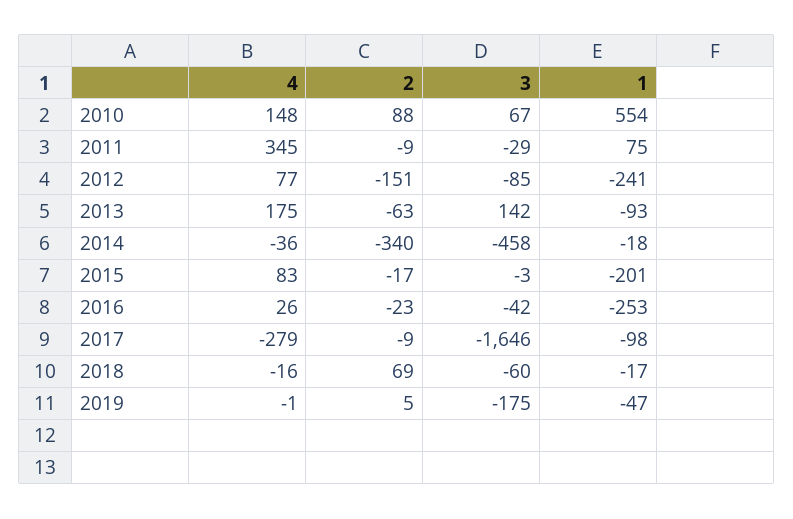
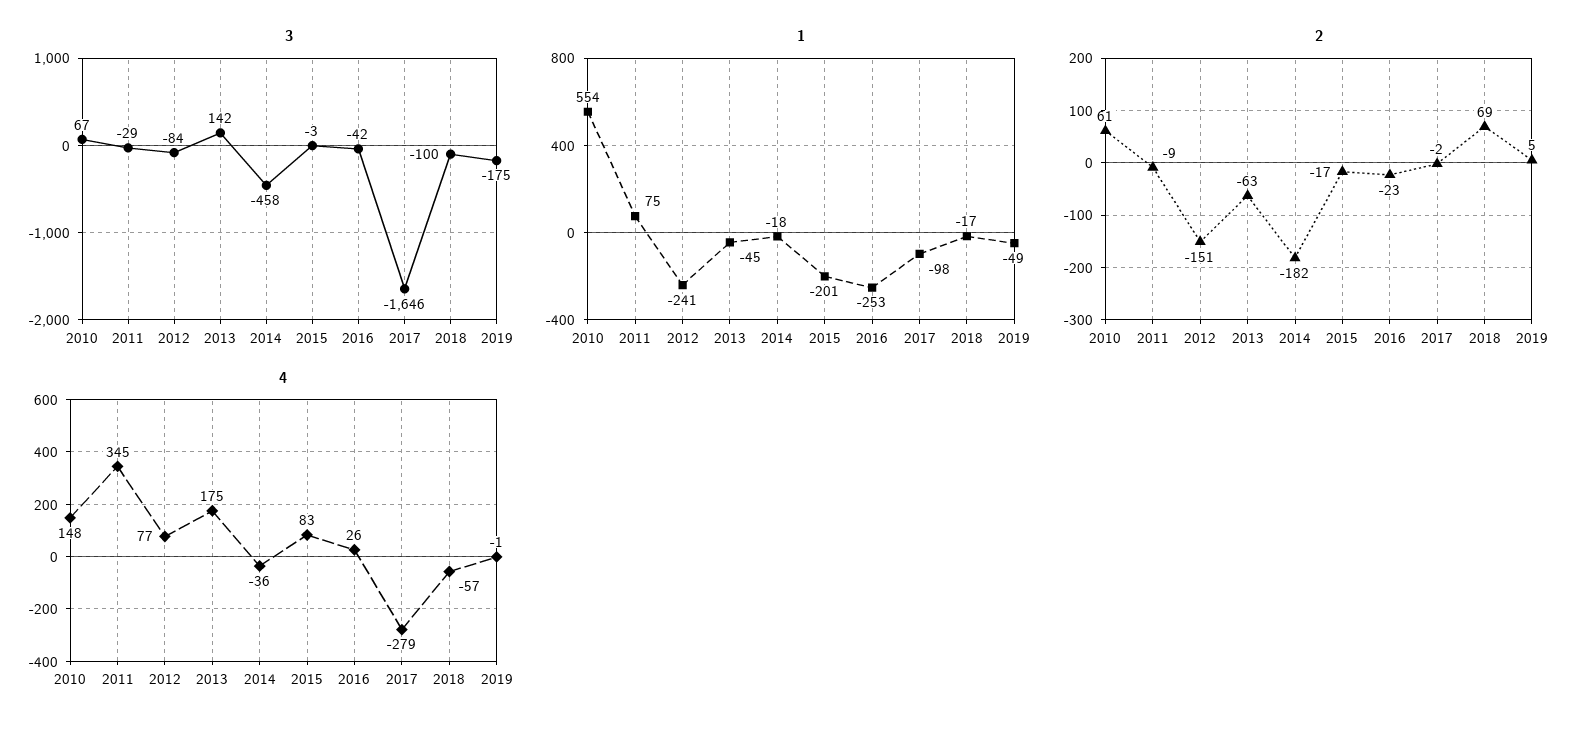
  {
    "4": {
      "2010": 148,
      "2011": 345,
      "2012": 77,
      "2013": 175,
      "2014": -36,
      "2015": 83,
      "2016": 26,
      "2017": -279,
-     "2018": -16,
+     "2018": -57,
      "2019": -1
    },
    "2": {
-     "2010": 88,
+     "2010": 61,
      "2011": -9,
      "2012": -151,
      "2013": -63,
-     "2014": -340,
+     "2014": -182,
      "2015": -17,
      "2016": -23,
-     "2017": -9,
+     "2017": -2,
      "2018": 69,
      "2019": 5
    },
    "3": {
      "2010": 67,
      "2011": -29,
-     "2012": -85,
+     "2012": -84,
      "2013": 142,
      "2014": -458,
      "2015": -3,
      "2016": -42,
      "2017": -1646,
-     "2018": -60,
+     "2018": -100,
      "2019": -175
    },
    "1": {
      "2010": 554,
      "2011": 75,
      "2012": -241,
-     "2013": -93,
+     "2013": -45,
      "2014": -18,
      "2015": -201,
      "2016": -253,
      "2017": -98,
      "2018": -17,
-     "2019": -47
+     "2019": -49
    }
  }

